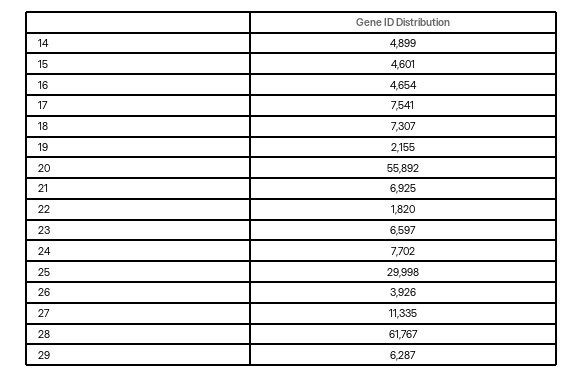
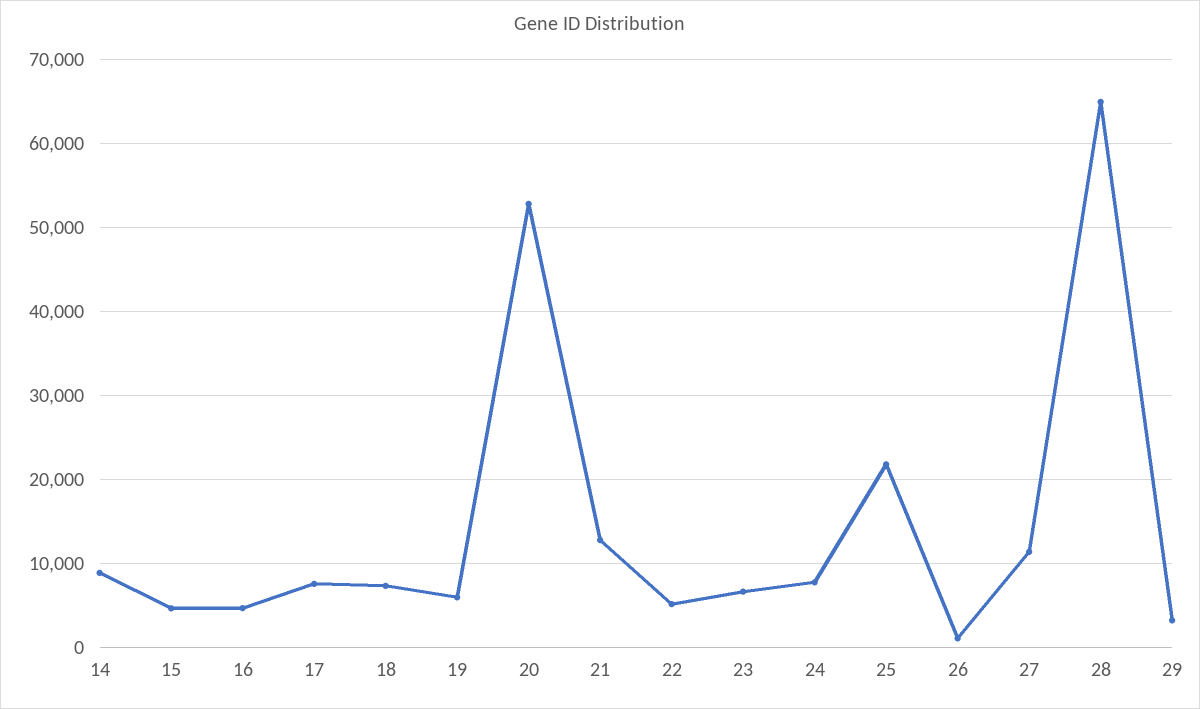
  {
-   "14": 4899,
+   "14": 9000,
    "15": 4601,
    "16": 4654,
    "17": 7541,
    "18": 7307,
-   "19": 2155,
+   "19": 6000,
-   "20": 55892,
+   "20": 53000,
-   "21": 6925,
+   "21": 13000,
-   "22": 1820,
+   "22": 5000,
    "23": 6597,
    "24": 7702,
-   "25": 29998,
+   "25": 22000,
-   "26": 3926,
+   "26": 1000,
    "27": 11335,
-   "28": 61767,
+   "28": 65000,
-   "29": 6287
+   "29": 3000
  }

